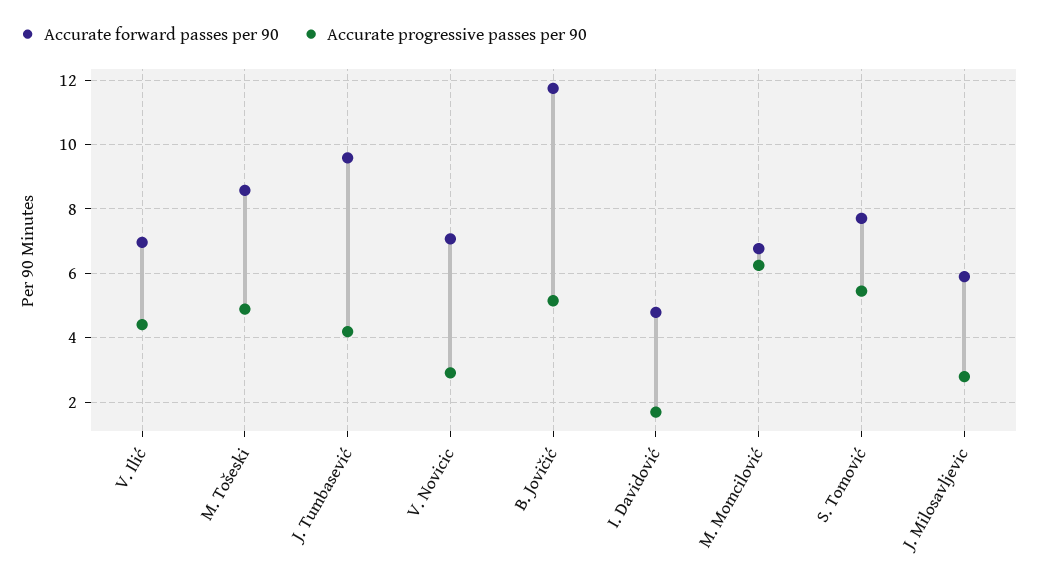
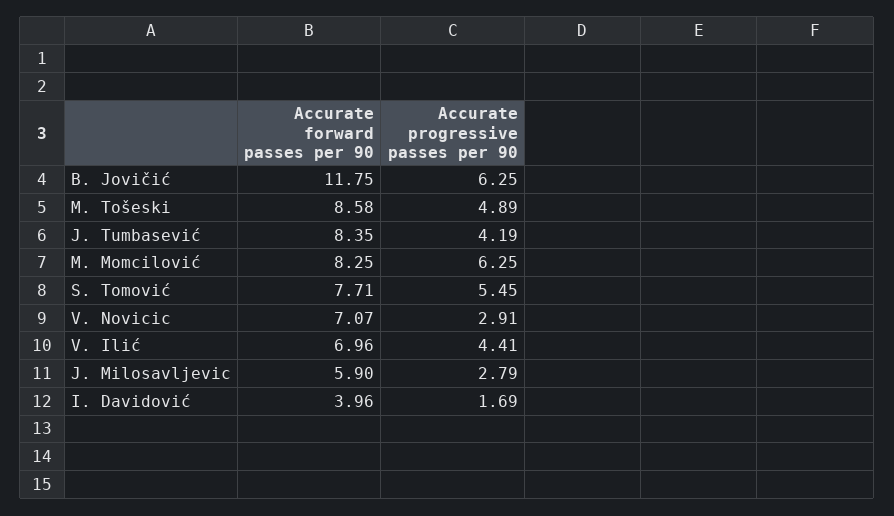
  {
    "Accurate forward passes per 90": {
      "V. Ilić": 6.96,
      "M. Tošeski": 8.58,
-     "J. Tumbasević": 9.6,
+     "J. Tumbasević": 8.35,
      "V. Novicic": 7.07,
      "B. Jovičić": 11.75,
-     "I. Davidović": 4.8,
+     "I. Davidović": 3.96,
-     "M. Momcilović": 6.8,
+     "M. Momcilović": 8.25,
      "S. Tomović": 7.71,
      "J. Milosavljevic": 5.9
    },
    "Accurate progressive passes per 90": {
      "V. Ilić": 4.41,
      "M. Tošeski": 4.89,
      "J. Tumbasević": 4.19,
      "V. Novicic": 2.91,
-     "B. Jovičić": 5.2,
+     "B. Jovičić": 6.25,
      "I. Davidović": 1.69,
      "M. Momcilović": 6.25,
      "S. Tomović": 5.45,
      "J. Milosavljevic": 2.79
    }
  }

